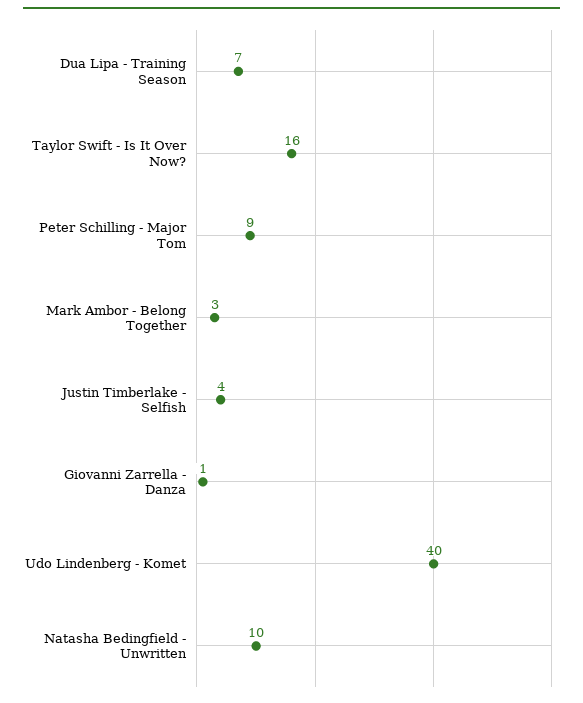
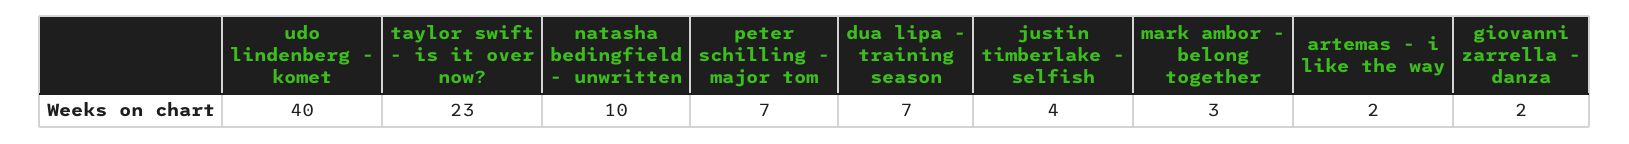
  {
    "Dua Lipa - Training Season": 7,
-   "Taylor Swift - Is It Over Now?": 16,
+   "Taylor Swift - Is It Over Now?": 23,
-   "Peter Schilling - Major Tom": 9,
+   "Peter Schilling - Major Tom": 7,
    "Mark Ambor - Belong Together": 3,
    "Justin Timberlake - Selfish": 4,
-   "Giovanni Zarrella - Danza": 1,
+   "Giovanni Zarrella - Danza": 2,
    "Udo Lindenberg - Komet": 40,
-   "Natasha Bedingfield - Unwritten": 10
+   "Natasha Bedingfield - Unwritten": 10,
+   "artemas - i like the way": 2
  }

